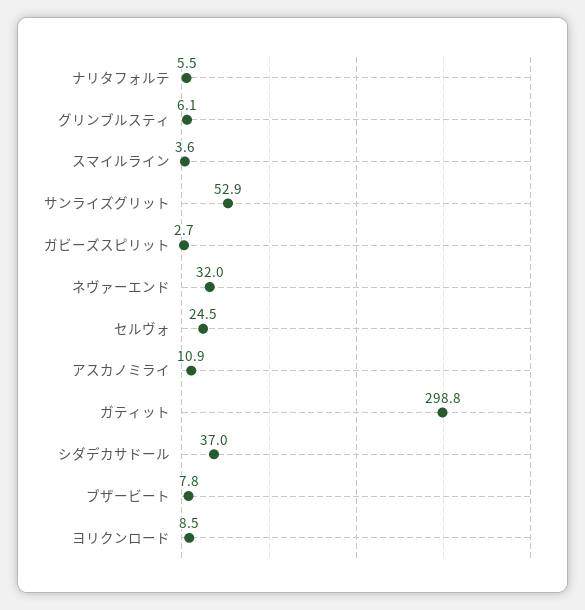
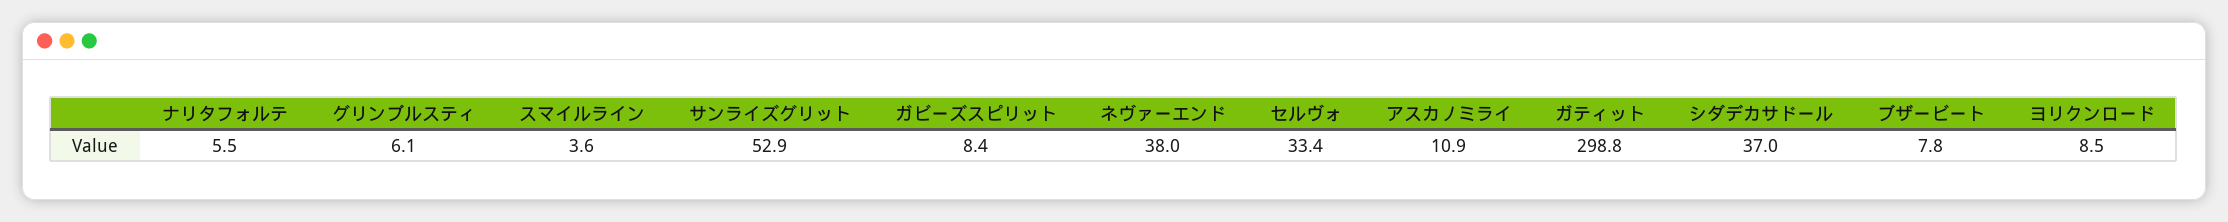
  {
    "ナリタフォルテ": 5.5,
    "グリンブルスティ": 6.1,
    "スマイルライン": 3.6,
    "サンライズグリット": 52.9,
-   "ガビーズスピリット": 2.7,
+   "ガビーズスピリット": 8.4,
-   "ネヴァーエンド": 32,
+   "ネヴァーエンド": 38,
-   "セルヴォ": 24.5,
+   "セルヴォ": 33.4,
    "アスカノミライ": 10.9,
    "ガティット": 298.8,
    "シダデカサドール": 37,
    "ブザービート": 7.8,
    "ヨリクンロード": 8.5
  }

